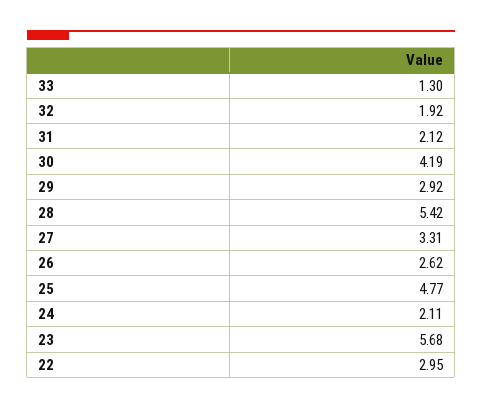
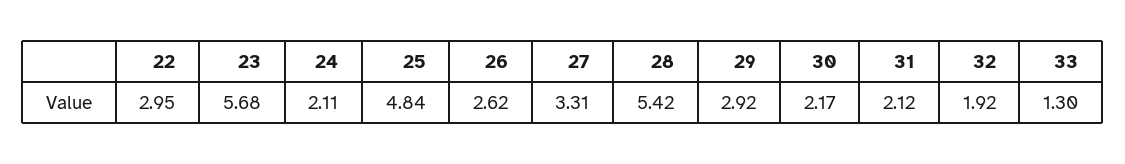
  {
    "33": 1.3,
    "32": 1.92,
    "31": 2.12,
-   "30": 4.19,
+   "30": 2.17,
    "29": 2.92,
    "28": 5.42,
    "27": 3.31,
    "26": 2.62,
-   "25": 4.77,
+   "25": 4.84,
    "24": 2.11,
    "23": 5.68,
    "22": 2.95
  }

